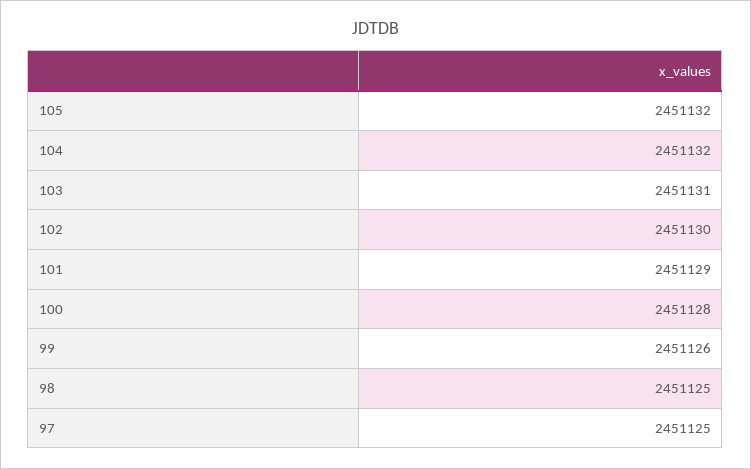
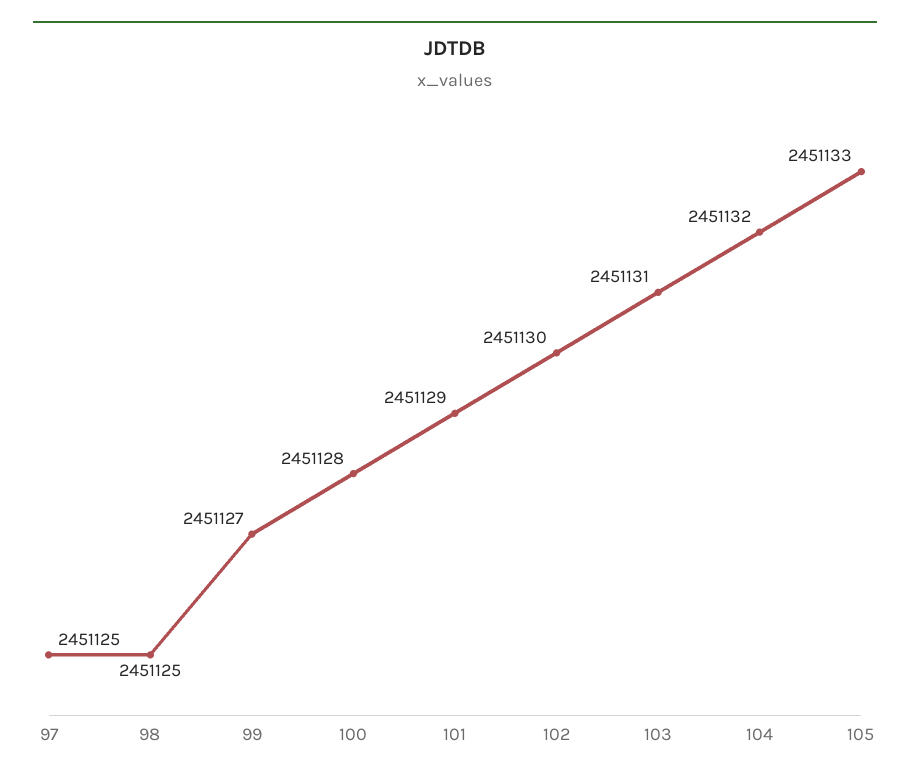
  {
-   "105": 2451132,
+   "105": 2451133,
    "104": 2451132,
    "103": 2451131,
    "102": 2451130,
    "101": 2451129,
    "100": 2451128,
-   "99": 2451126,
+   "99": 2451127,
    "98": 2451125,
    "97": 2451125
  }

